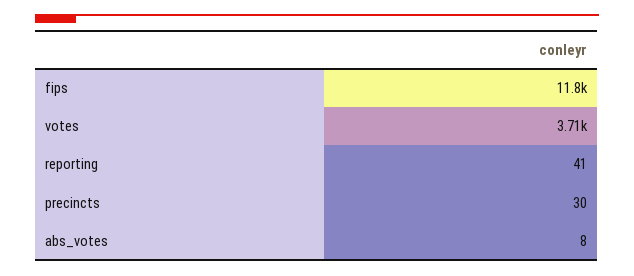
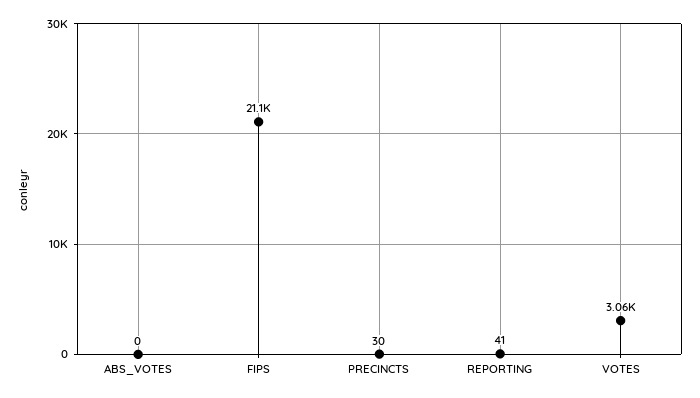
  {
-   "fips": 11800,
+   "fips": 21100,
-   "votes": 3710,
+   "votes": 3060,
    "reporting": 41,
    "precincts": 30,
-   "abs_votes": 8
+   "abs_votes": 0
  }

